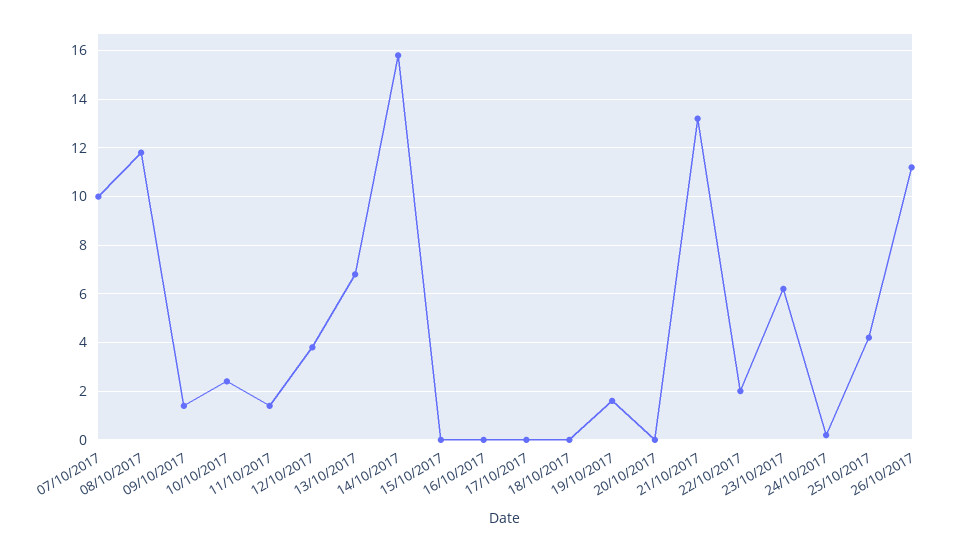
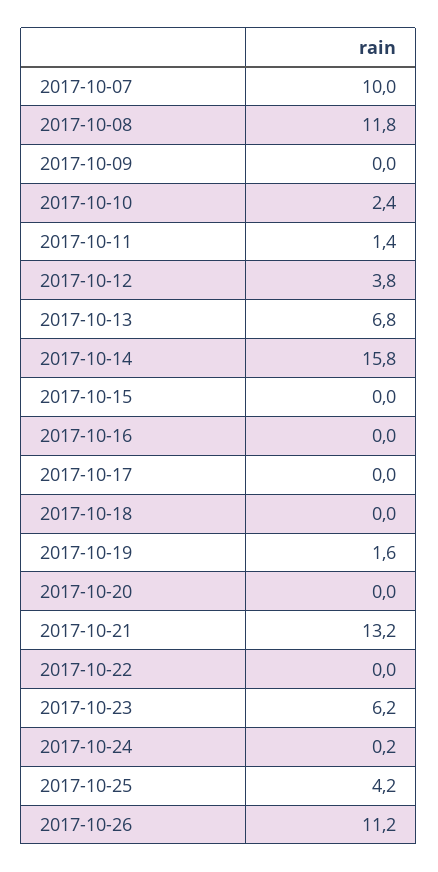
  {
    "07/10/2017": 10,
    "08/10/2017": 11.8,
-   "09/10/2017": 1.5,
+   "09/10/2017": 0,
    "10/10/2017": 2.4,
    "11/10/2017": 1.4,
    "12/10/2017": 3.8,
    "13/10/2017": 6.8,
    "14/10/2017": 15.8,
    "15/10/2017": 0,
    "16/10/2017": 0,
    "17/10/2017": 0,
    "18/10/2017": 0,
    "19/10/2017": 1.6,
    "20/10/2017": 0,
    "21/10/2017": 13.2,
-   "22/10/2017": 2,
+   "22/10/2017": 0,
    "23/10/2017": 6.2,
    "24/10/2017": 0.2,
    "25/10/2017": 4.2,
    "26/10/2017": 11.2
  }

